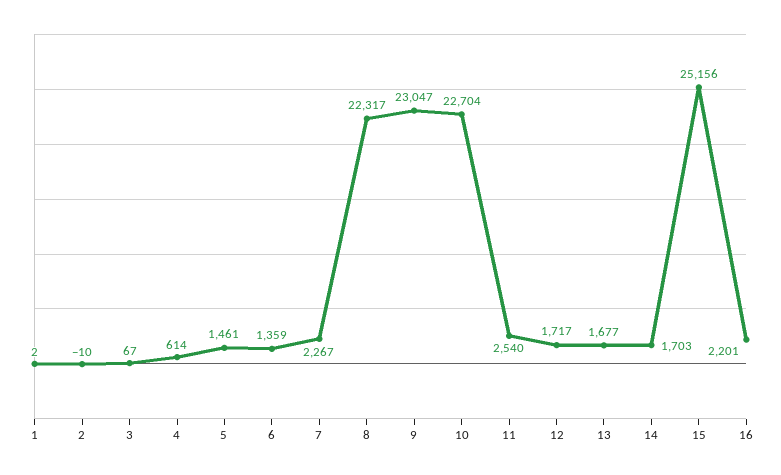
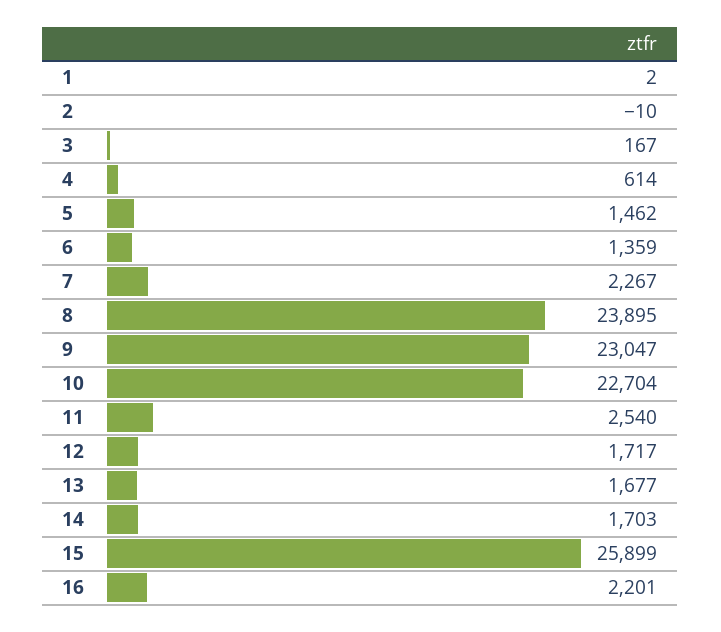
  {
    "1": 2,
    "2": -10,
-   "3": 67,
+   "3": 167,
    "4": 614,
-   "5": 1461,
+   "5": 1462,
    "6": 1359,
    "7": 2267,
-   "8": 22317,
+   "8": 23895,
    "9": 23047,
    "10": 22704,
    "11": 2540,
    "12": 1717,
    "13": 1677,
    "14": 1703,
-   "15": 25156,
+   "15": 25899,
    "16": 2201
  }

